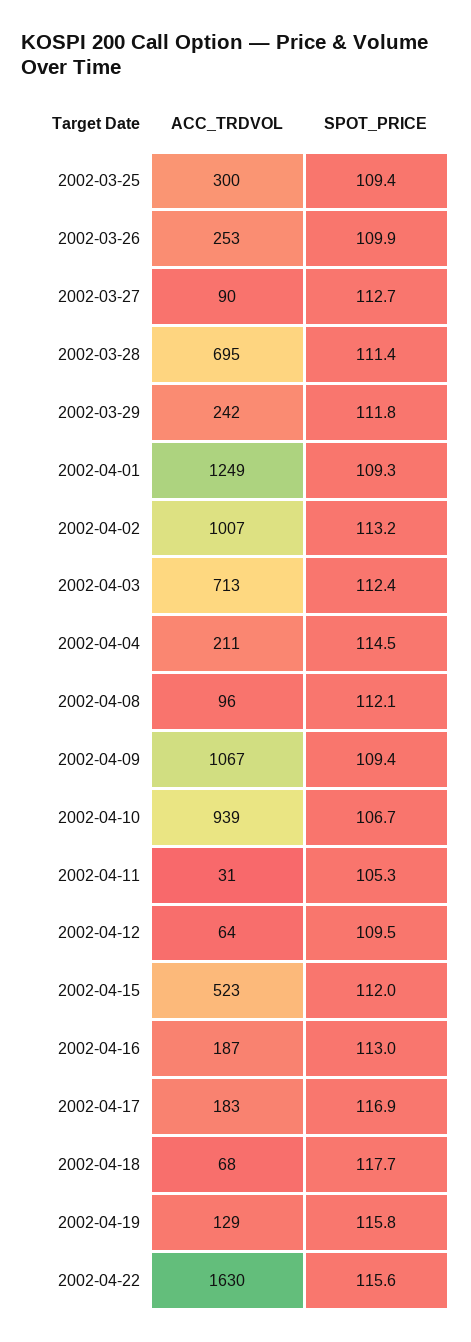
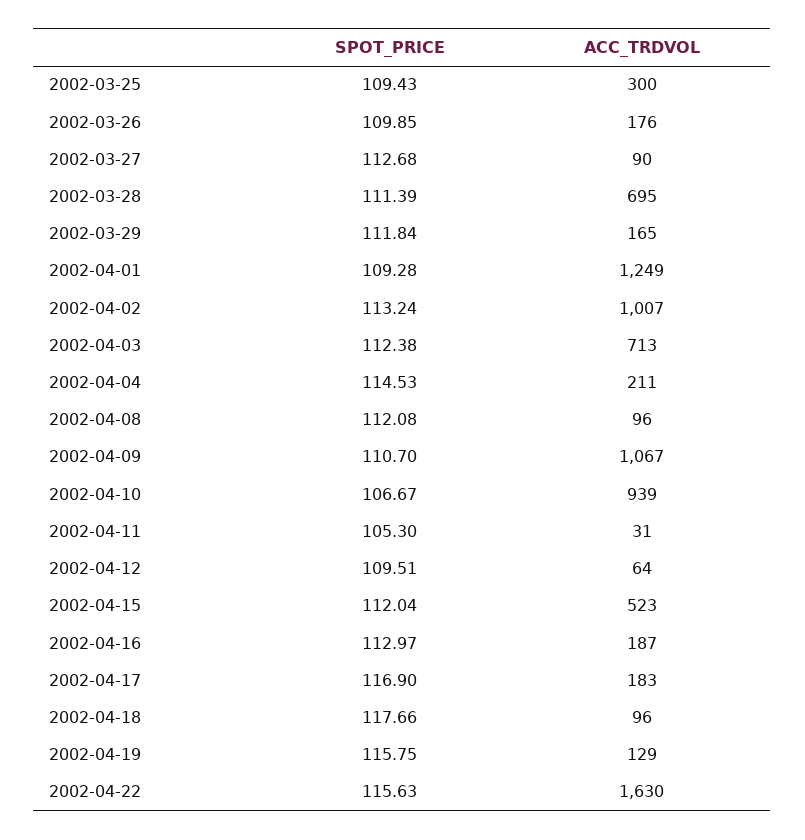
  {
    "ACC_TRDVOL": {
      "2002-03-25": 300,
-     "2002-03-26": 253,
+     "2002-03-26": 176,
      "2002-03-27": 90,
      "2002-03-28": 695,
-     "2002-03-29": 242,
+     "2002-03-29": 165,
      "2002-04-01": 1249,
      "2002-04-02": 1007,
      "2002-04-03": 713,
      "2002-04-04": 211,
      "2002-04-08": 96,
      "2002-04-09": 1067,
      "2002-04-10": 939,
      "2002-04-11": 31,
      "2002-04-12": 64,
      "2002-04-15": 523,
      "2002-04-16": 187,
      "2002-04-17": 183,
-     "2002-04-18": 68,
+     "2002-04-18": 96,
      "2002-04-19": 129,
      "2002-04-22": 1630
    },
    "SPOT_PRICE": {
      "2002-03-25": 109.43,
      "2002-03-26": 109.85,
      "2002-03-27": 112.68,
      "2002-03-28": 111.39,
      "2002-03-29": 111.84,
      "2002-04-01": 109.28,
      "2002-04-02": 113.24,
      "2002-04-03": 112.38,
      "2002-04-04": 114.53,
      "2002-04-08": 112.08,
-     "2002-04-09": 109.4,
+     "2002-04-09": 110.7,
      "2002-04-10": 106.67,
      "2002-04-11": 105.3,
      "2002-04-12": 109.51,
      "2002-04-15": 112.04,
      "2002-04-16": 112.97,
      "2002-04-17": 116.9,
      "2002-04-18": 117.66,
      "2002-04-19": 115.75,
      "2002-04-22": 115.63
    }
  }

